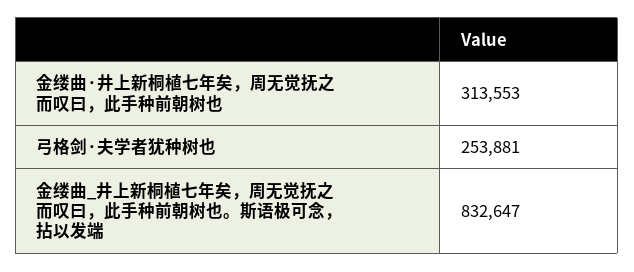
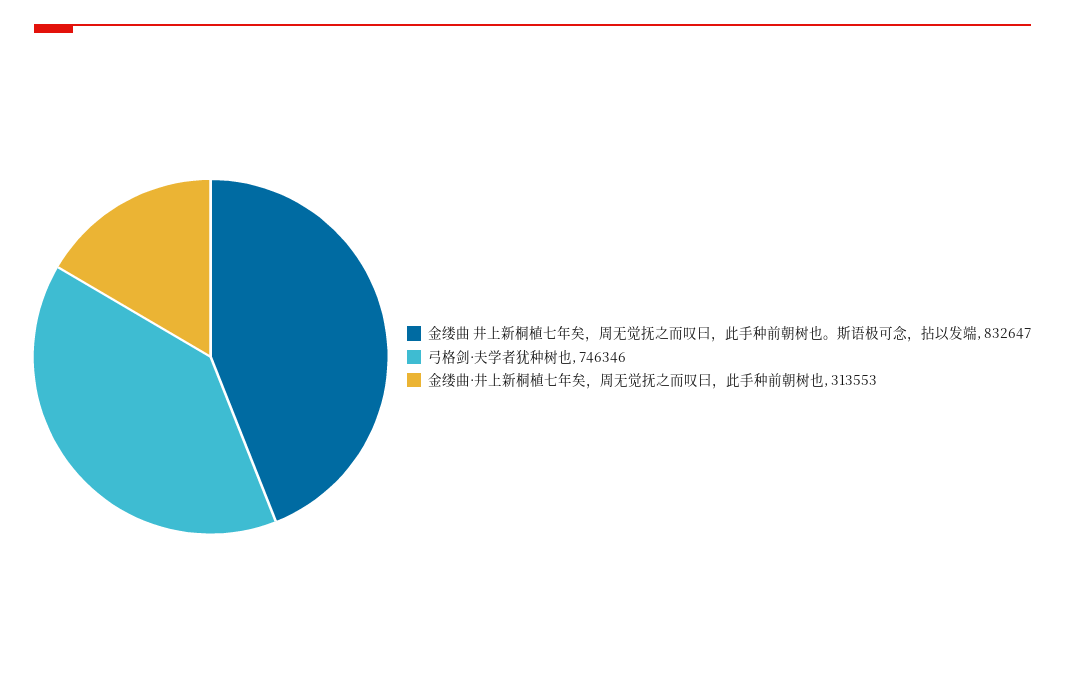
  {
    "金缕曲·井上新桐植七年矣，周无觉抚之而叹曰，此手种前朝树也": 313553,
-   "弓格剑·夫学者犹种树也": 253881,
+   "弓格剑·夫学者犹种树也": 746346,
    "金缕曲_井上新桐植七年矣，周无觉抚之而叹曰，此手种前朝树也。斯语极可念，拈以发端": 832647
  }

